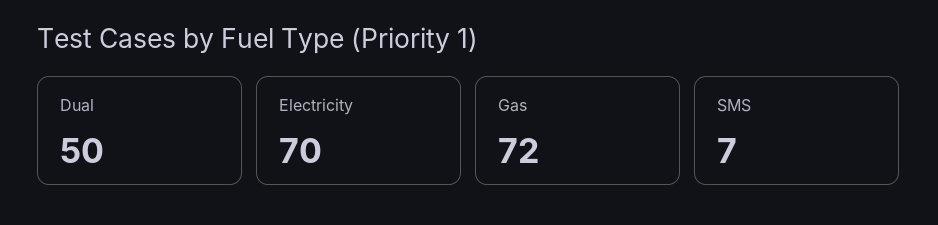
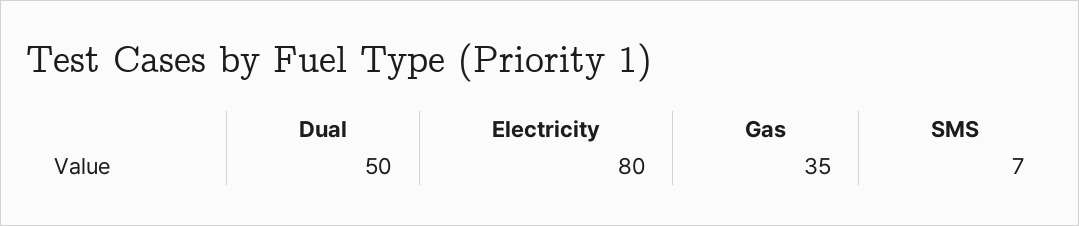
  {
    "Dual": 50,
-   "Electricity": 70,
+   "Electricity": 80,
-   "Gas": 72,
+   "Gas": 35,
    "SMS": 7
  }

